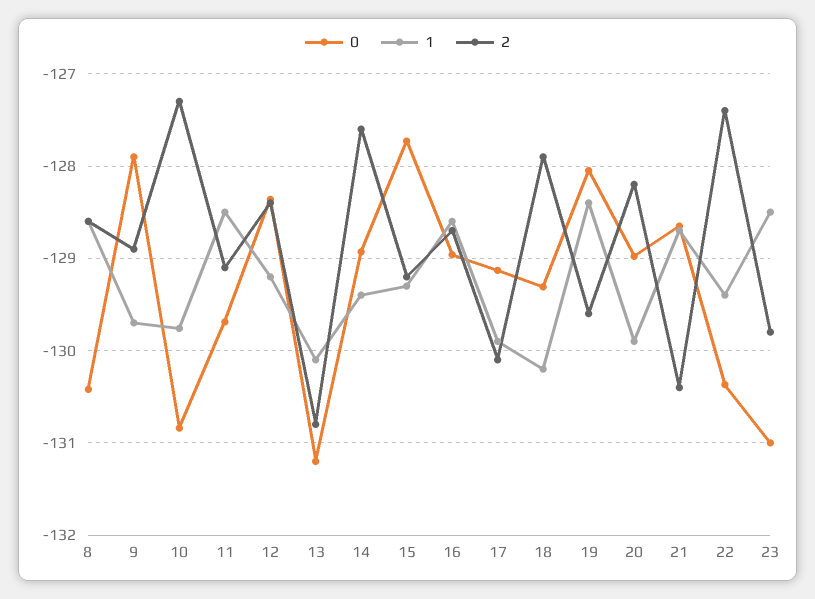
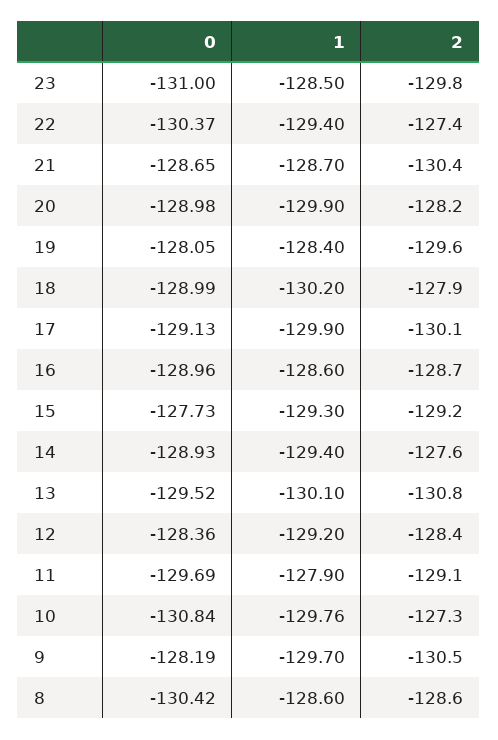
  {
    "0": {
      "8": -130.42,
-     "9": -127.9,
+     "9": -128.19,
      "10": -130.84,
      "11": -129.69,
      "12": -128.36,
-     "13": -131.2,
+     "13": -129.52,
      "14": -128.93,
      "15": -127.73,
      "16": -128.96,
      "17": -129.13,
-     "18": -129.3,
+     "18": -128.99,
      "19": -128.05,
      "20": -128.98,
      "21": -128.65,
      "22": -130.37,
      "23": -131
    },
    "1": {
      "8": -128.6,
      "9": -129.7,
      "10": -129.76,
-     "11": -128.5,
+     "11": -127.9,
      "12": -129.2,
      "13": -130.1,
      "14": -129.4,
      "15": -129.3,
      "16": -128.6,
      "17": -129.9,
      "18": -130.2,
      "19": -128.4,
      "20": -129.9,
      "21": -128.7,
      "22": -129.4,
      "23": -128.5
    },
    "2": {
      "8": -128.6,
-     "9": -128.9,
+     "9": -130.5,
      "10": -127.3,
      "11": -129.1,
      "12": -128.4,
      "13": -130.8,
      "14": -127.6,
      "15": -129.2,
      "16": -128.7,
      "17": -130.1,
      "18": -127.9,
      "19": -129.6,
      "20": -128.2,
      "21": -130.4,
      "22": -127.4,
      "23": -129.8
    }
  }

